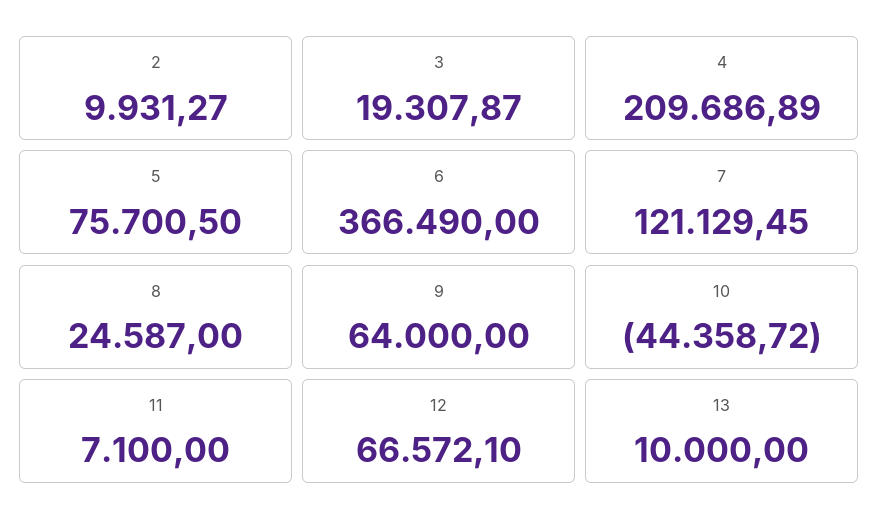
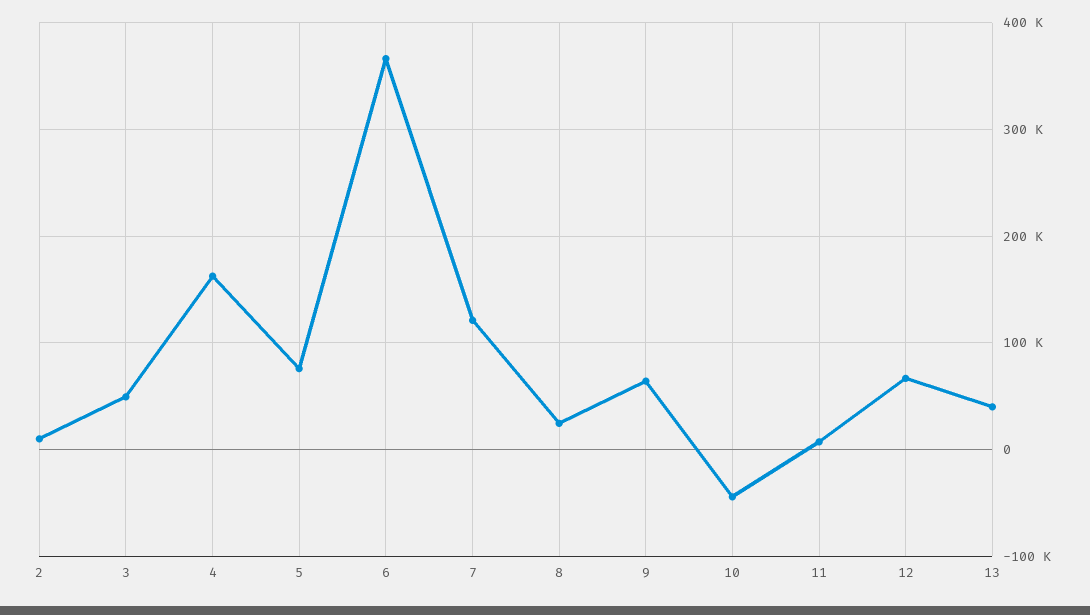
  {
    "2": 9931.27,
-   "3": 19307.87,
+   "3": 50000,
-   "4": 209686.89,
+   "4": 160000,
    "5": 75700.5,
    "6": 366490,
    "7": 121129.45,
    "8": 24587,
    "9": 64000,
    "10": -44358.72,
    "11": 7100,
    "12": 66572.1,
-   "13": 10000
+   "13": 40000
  }

